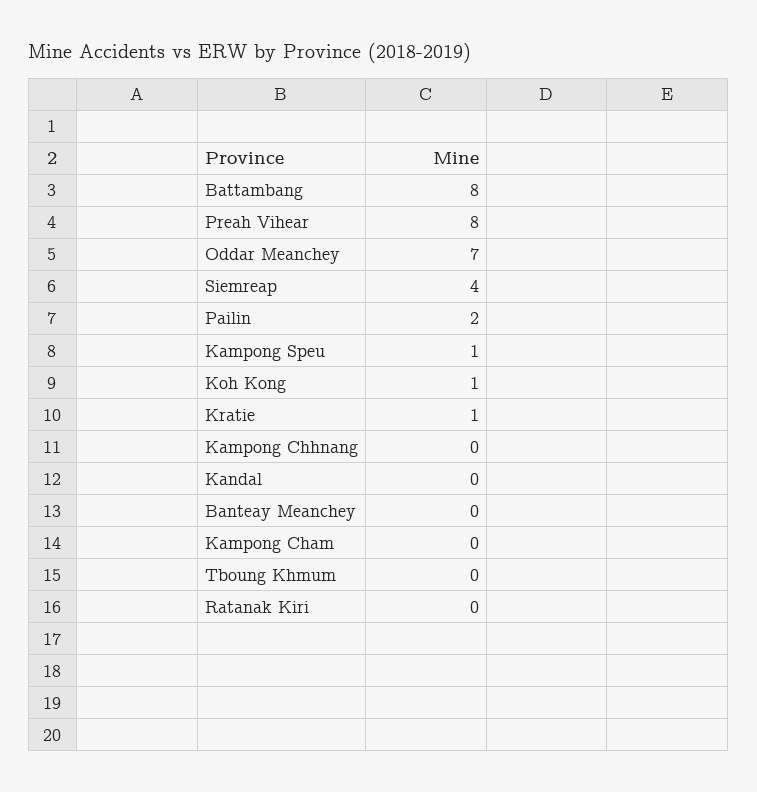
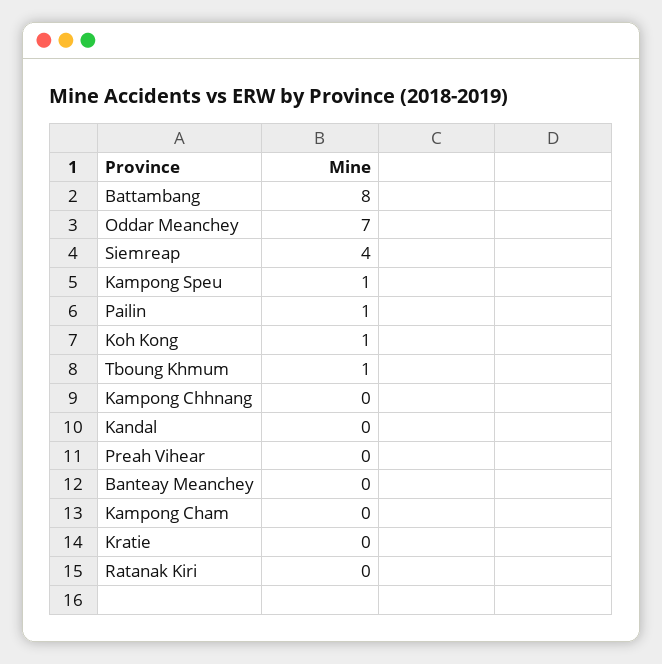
  {
    "Battambang": 8,
-   "Preah Vihear": 8,
+   "Preah Vihear": 0,
    "Oddar Meanchey": 7,
    "Siemreap": 4,
-   "Pailin": 2,
+   "Pailin": 1,
    "Kampong Speu": 1,
    "Koh Kong": 1,
-   "Kratie": 1,
+   "Kratie": 0,
    "Kampong Chhnang": 0,
    "Kandal": 0,
    "Banteay Meanchey": 0,
    "Kampong Cham": 0,
-   "Tboung Khmum": 0,
+   "Tboung Khmum": 1,
    "Ratanak Kiri": 0
  }

